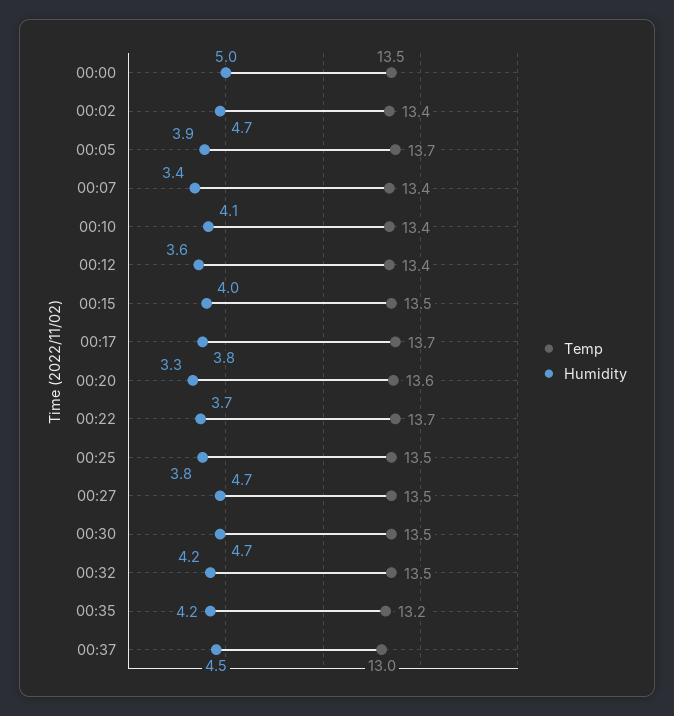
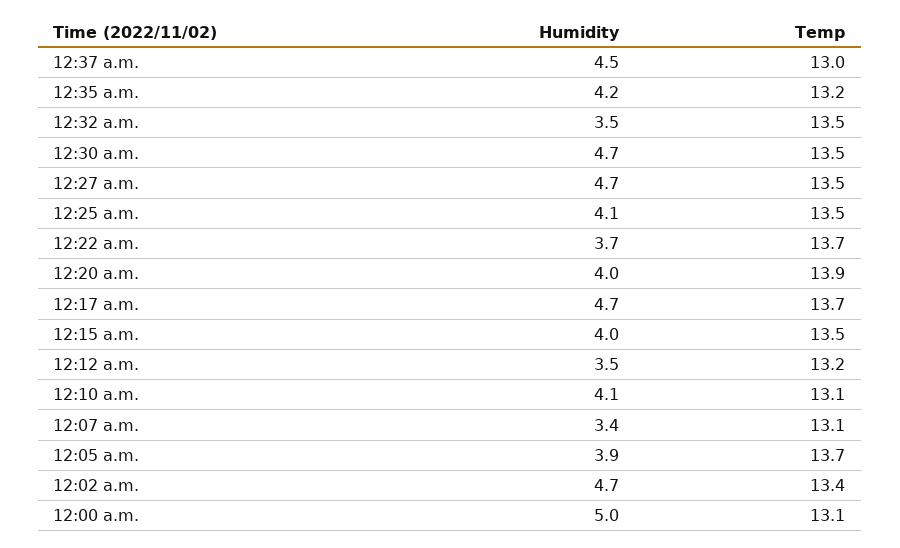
  {
    "Temp": {
-     "00:00": 13.5,
+     "00:00": 13.1,
      "00:02": 13.4,
      "00:05": 13.7,
-     "00:07": 13.4,
+     "00:07": 13.1,
-     "00:10": 13.4,
+     "00:10": 13.1,
-     "00:12": 13.4,
+     "00:12": 13.2,
      "00:15": 13.5,
      "00:17": 13.7,
-     "00:20": 13.6,
+     "00:20": 13.9,
      "00:22": 13.7,
      "00:25": 13.5,
      "00:27": 13.5,
      "00:30": 13.5,
      "00:32": 13.5,
      "00:35": 13.2,
      "00:37": 13
    },
    "Humidity": {
      "00:00": 5,
      "00:02": 4.7,
      "00:05": 3.9,
      "00:07": 3.4,
      "00:10": 4.1,
-     "00:12": 3.6,
+     "00:12": 3.5,
      "00:15": 4,
-     "00:17": 3.8,
+     "00:17": 4.7,
-     "00:20": 3.3,
+     "00:20": 4,
      "00:22": 3.7,
-     "00:25": 3.8,
+     "00:25": 4.1,
      "00:27": 4.7,
      "00:30": 4.7,
-     "00:32": 4.2,
+     "00:32": 3.5,
      "00:35": 4.2,
      "00:37": 4.5
    }
  }

